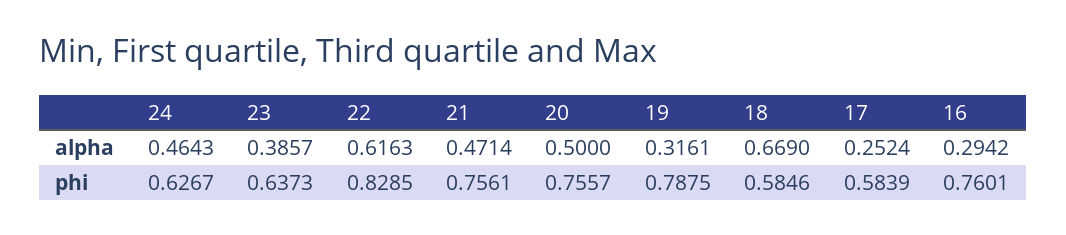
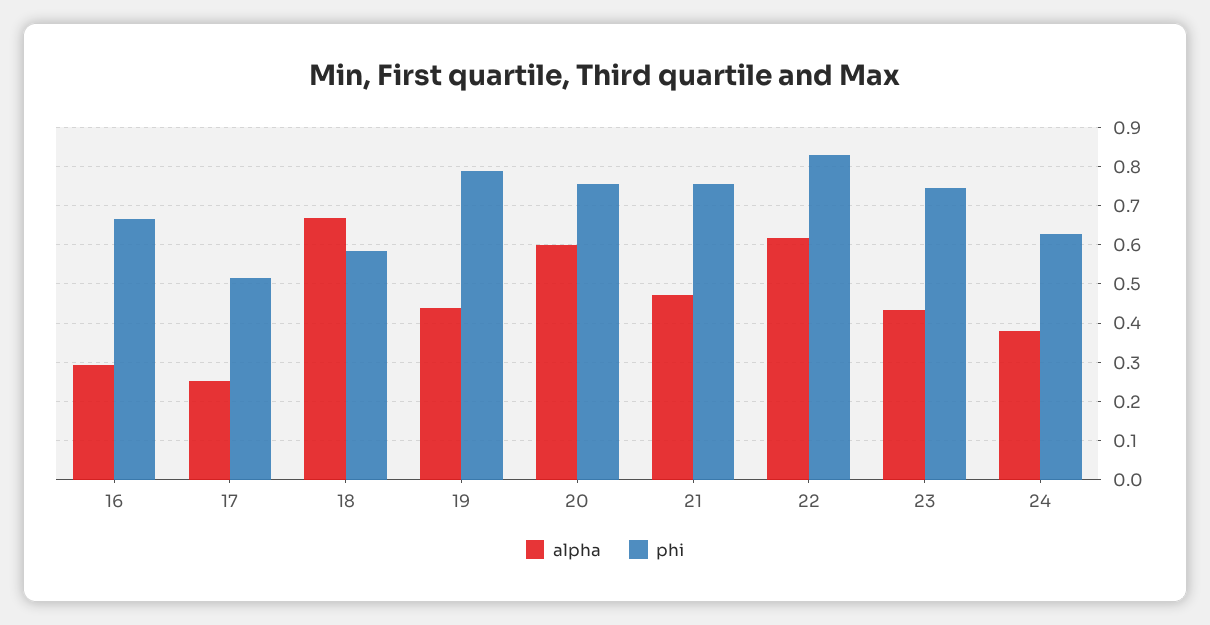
  {
    "alpha": {
-     "24": 0.4643,
+     "24": 0.38,
-     "23": 0.3857,
+     "23": 0.44,
      "22": 0.6163,
      "21": 0.4714,
-     "20": 0.5,
+     "20": 0.6,
-     "19": 0.3161,
+     "19": 0.44,
      "18": 0.669,
      "17": 0.2524,
      "16": 0.2942
    },
    "phi": {
      "24": 0.6267,
-     "23": 0.6373,
+     "23": 0.74,
      "22": 0.8285,
      "21": 0.7561,
      "20": 0.7557,
      "19": 0.7875,
      "18": 0.5846,
-     "17": 0.5839,
+     "17": 0.52,
-     "16": 0.7601
+     "16": 0.66
    }
  }

